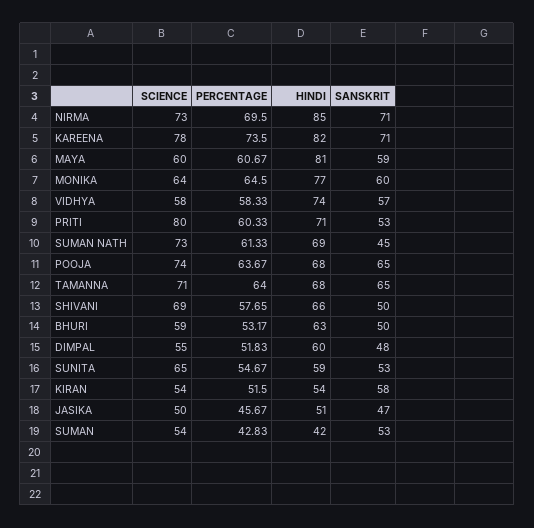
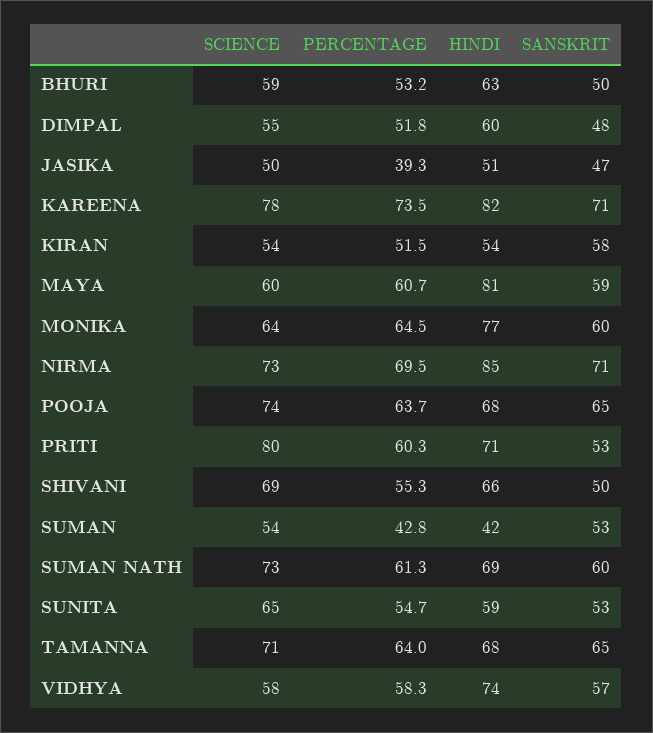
  {
    "SCIENCE": {
      "NIRMA": 73,
      "KAREENA": 78,
      "MAYA": 60,
      "MONIKA": 64,
      "VIDHYA": 58,
      "PRITI": 80,
      "SUMAN NATH": 73,
      "POOJA": 74,
      "TAMANNA": 71,
      "SHIVANI": 69,
      "BHURI": 59,
      "DIMPAL": 55,
      "SUNITA": 65,
      "KIRAN": 54,
      "JASIKA": 50,
      "SUMAN": 54
    },
    "PERCENTAGE": {
      "NIRMA": 69.5,
      "KAREENA": 73.5,
      "MAYA": 60.67,
      "MONIKA": 64.5,
      "VIDHYA": 58.33,
      "PRITI": 60.33,
      "SUMAN NATH": 61.33,
      "POOJA": 63.67,
      "TAMANNA": 64,
-     "SHIVANI": 57.65,
+     "SHIVANI": 55.3,
      "BHURI": 53.17,
      "DIMPAL": 51.83,
      "SUNITA": 54.67,
      "KIRAN": 51.5,
-     "JASIKA": 45.67,
+     "JASIKA": 39.3,
      "SUMAN": 42.83
    },
    "HINDI": {
      "NIRMA": 85,
      "KAREENA": 82,
      "MAYA": 81,
      "MONIKA": 77,
      "VIDHYA": 74,
      "PRITI": 71,
      "SUMAN NATH": 69,
      "POOJA": 68,
      "TAMANNA": 68,
      "SHIVANI": 66,
      "BHURI": 63,
      "DIMPAL": 60,
      "SUNITA": 59,
      "KIRAN": 54,
      "JASIKA": 51,
      "SUMAN": 42
    },
    "SANSKRIT": {
      "NIRMA": 71,
      "KAREENA": 71,
      "MAYA": 59,
      "MONIKA": 60,
      "VIDHYA": 57,
      "PRITI": 53,
-     "SUMAN NATH": 45,
+     "SUMAN NATH": 60,
      "POOJA": 65,
      "TAMANNA": 65,
      "SHIVANI": 50,
      "BHURI": 50,
      "DIMPAL": 48,
      "SUNITA": 53,
      "KIRAN": 58,
      "JASIKA": 47,
      "SUMAN": 53
    }
  }

